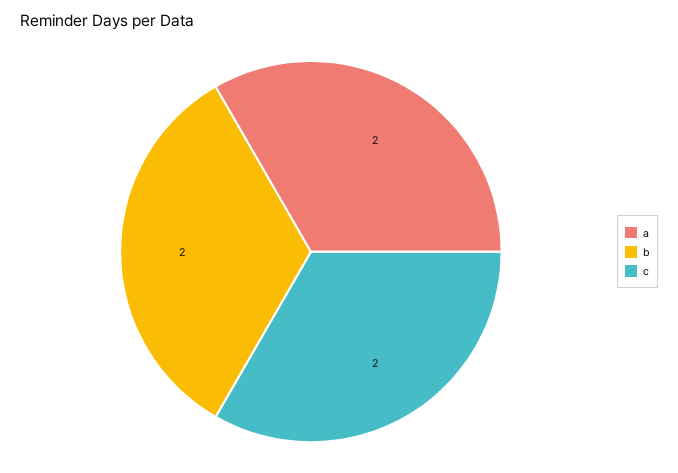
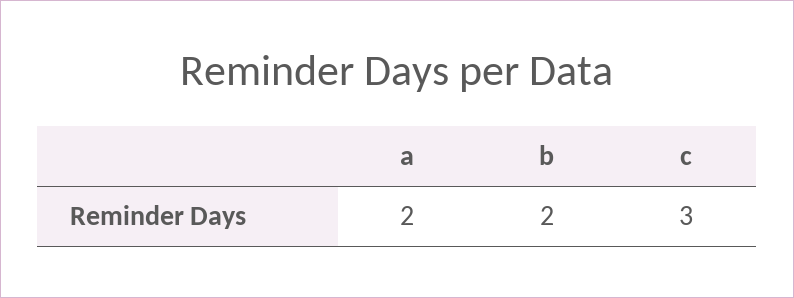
  {
    "a": 2,
    "b": 2,
-   "c": 2
+   "c": 3
  }

